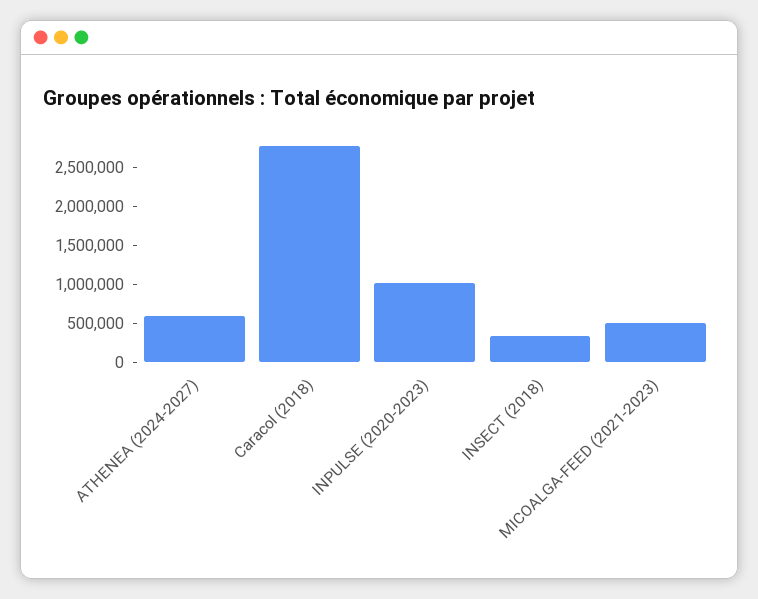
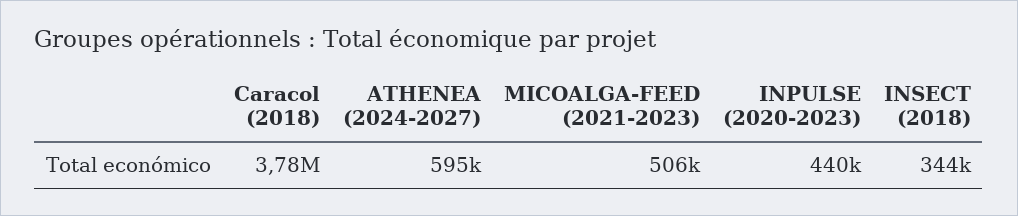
  {
    "ATHENEA (2024-2027)": 595000,
-   "Caracol (2018)": 2750000,
+   "Caracol (2018)": 3780000,
-   "INPULSE (2020-2023)": 1000000,
+   "INPULSE (2020-2023)": 440000,
    "INSECT (2018)": 344000,
    "MICOALGA-FEED (2021-2023)": 506000
  }

